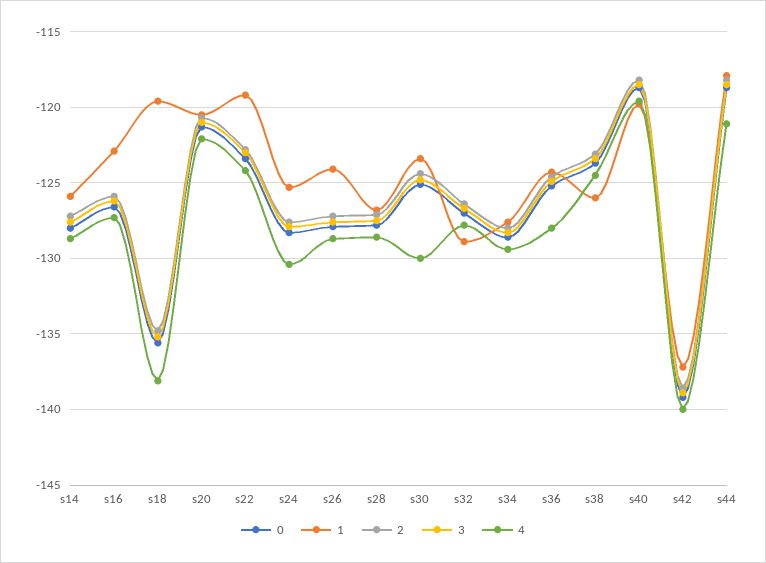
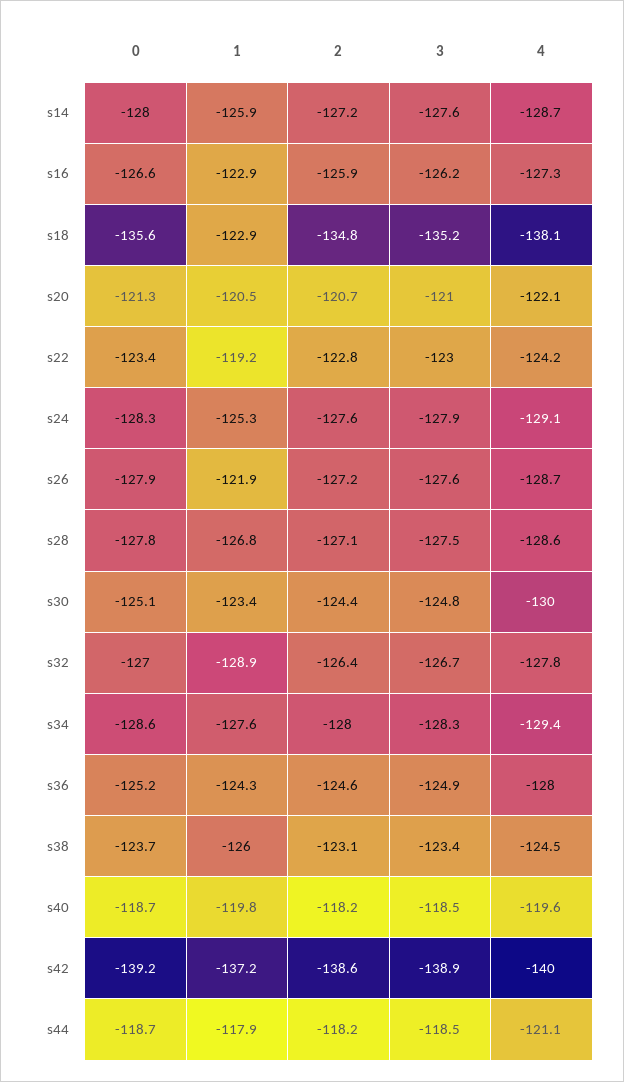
  {
    "0": {
      "s14": -128,
      "s16": -126.6,
      "s18": -135.6,
      "s20": -121.3,
      "s22": -123.4,
      "s24": -128.3,
      "s26": -127.9,
      "s28": -127.8,
      "s30": -125.1,
      "s32": -127,
      "s34": -128.6,
      "s36": -125.2,
      "s38": -123.7,
      "s40": -118.7,
      "s42": -139.2,
      "s44": -118.7
    },
    "1": {
      "s14": -125.9,
      "s16": -122.9,
-     "s18": -119.5,
+     "s18": -122.9,
      "s20": -120.5,
      "s22": -119.2,
      "s24": -125.3,
-     "s26": -124,
+     "s26": -121.9,
      "s28": -126.8,
      "s30": -123.4,
      "s32": -128.9,
      "s34": -127.6,
      "s36": -124.3,
      "s38": -126,
      "s40": -119.8,
      "s42": -137.2,
      "s44": -117.9
    },
    "2": {
      "s14": -127.2,
      "s16": -125.9,
      "s18": -134.8,
      "s20": -120.7,
      "s22": -122.8,
      "s24": -127.6,
      "s26": -127.2,
      "s28": -127.1,
      "s30": -124.4,
      "s32": -126.4,
      "s34": -128,
      "s36": -124.6,
      "s38": -123.1,
      "s40": -118.2,
      "s42": -138.6,
      "s44": -118.2
    },
    "3": {
      "s14": -127.6,
      "s16": -126.2,
      "s18": -135.2,
      "s20": -121,
      "s22": -123,
      "s24": -127.9,
      "s26": -127.6,
      "s28": -127.5,
      "s30": -124.8,
      "s32": -126.7,
      "s34": -128.3,
      "s36": -124.9,
      "s38": -123.4,
      "s40": -118.5,
      "s42": -138.9,
      "s44": -118.5
    },
    "4": {
      "s14": -128.7,
      "s16": -127.3,
      "s18": -138.1,
      "s20": -122.1,
      "s22": -124.2,
-     "s24": -130.5,
+     "s24": -129.1,
      "s26": -128.7,
      "s28": -128.6,
      "s30": -130,
      "s32": -127.8,
      "s34": -129.4,
      "s36": -128,
      "s38": -124.5,
      "s40": -119.6,
      "s42": -140,
      "s44": -121.1
    }
  }

